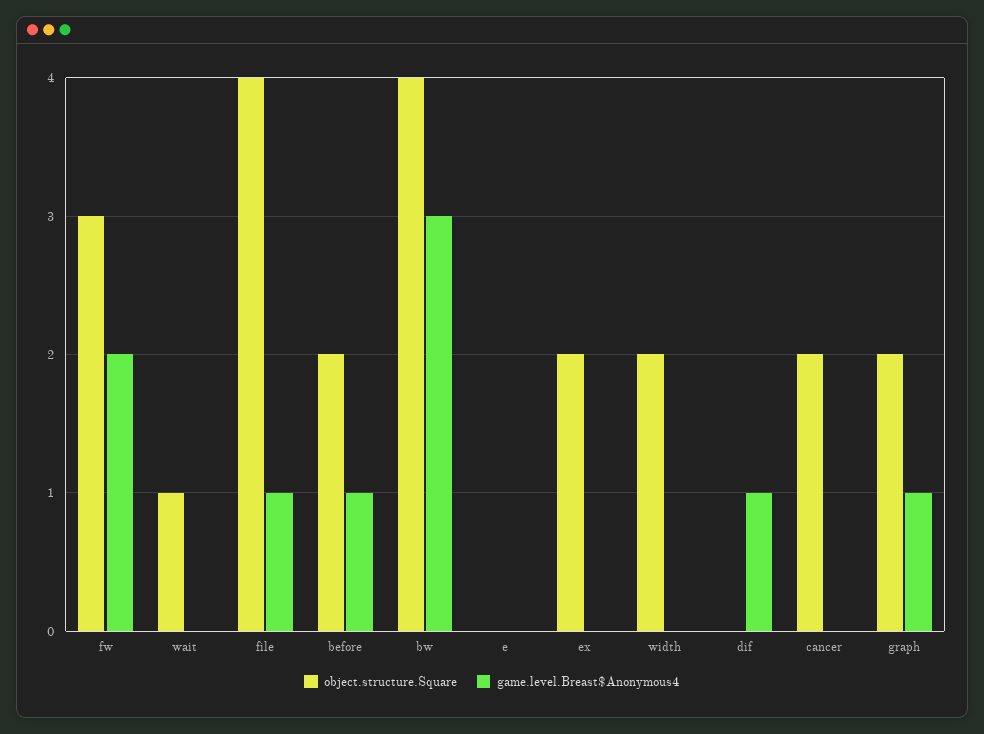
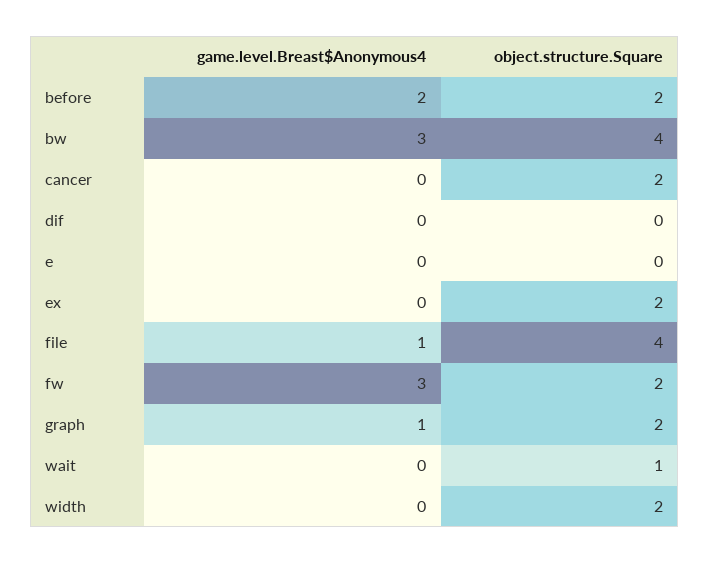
  {
    "object.structure.Square": {
-     "fw": 3,
+     "fw": 2,
      "wait": 1,
      "file": 4,
      "before": 2,
      "bw": 4,
      "e": 0,
      "ex": 2,
      "width": 2,
      "dif": 0,
      "cancer": 2,
      "graph": 2
    },
    "game.level.Breast$Anonymous4": {
-     "fw": 2,
+     "fw": 3,
      "wait": 0,
      "file": 1,
-     "before": 1,
+     "before": 2,
      "bw": 3,
      "e": 0,
      "ex": 0,
      "width": 0,
-     "dif": 1,
+     "dif": 0,
      "cancer": 0,
      "graph": 1
    }
  }

